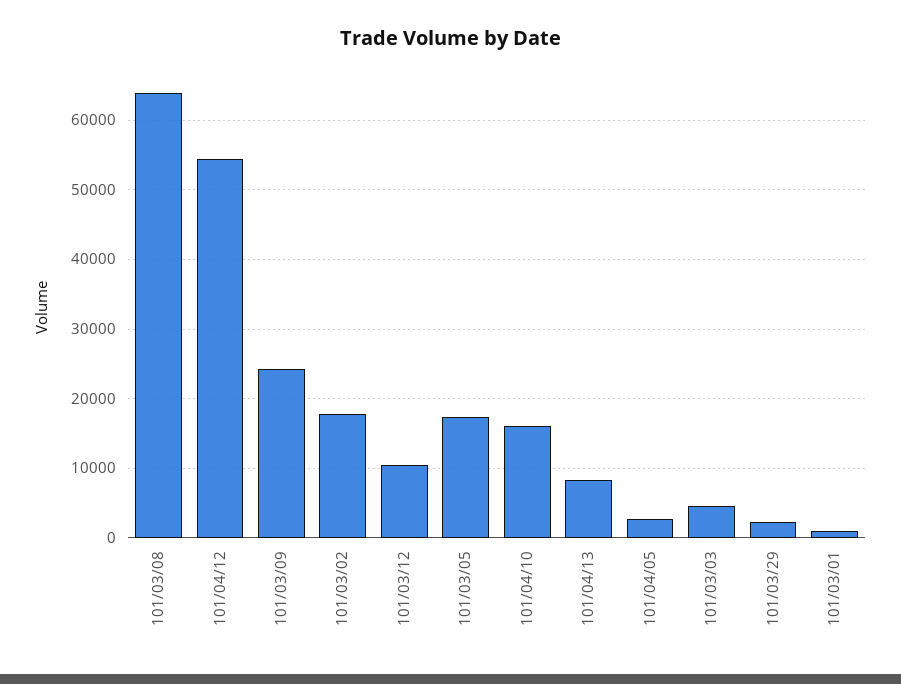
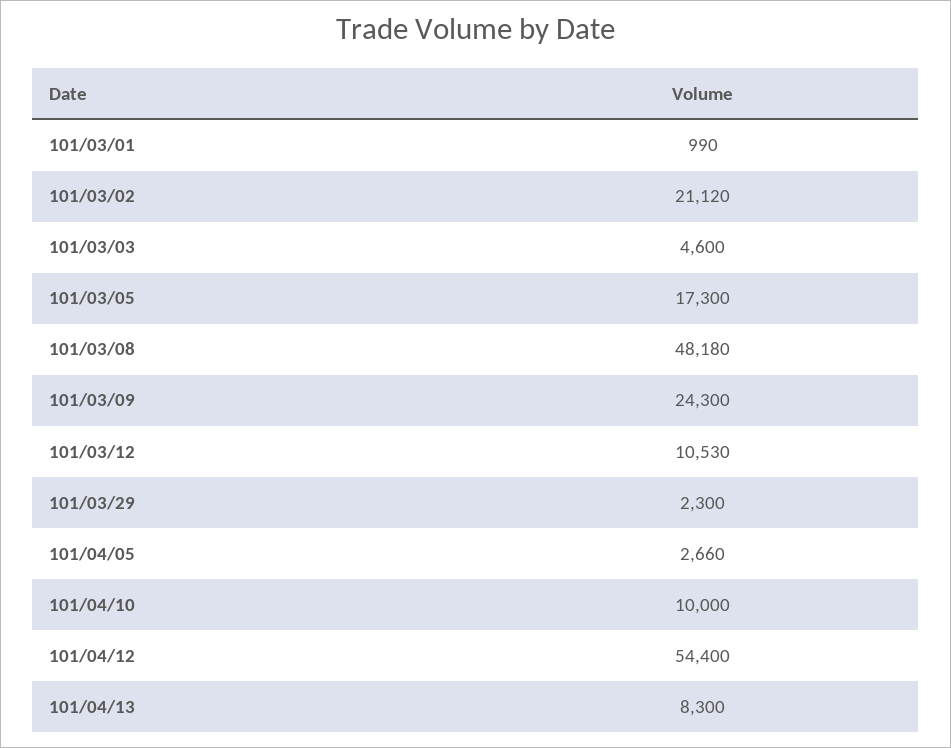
  {
-   "101/03/08": 64000,
+   "101/03/08": 48180,
    "101/04/12": 54400,
    "101/03/09": 24300,
-   "101/03/02": 18000,
+   "101/03/02": 21120,
    "101/03/12": 10530,
    "101/03/05": 17300,
-   "101/04/10": 16000,
+   "101/04/10": 10000,
    "101/04/13": 8300,
    "101/04/05": 2660,
    "101/03/03": 4600,
    "101/03/29": 2300,
    "101/03/01": 990
  }

